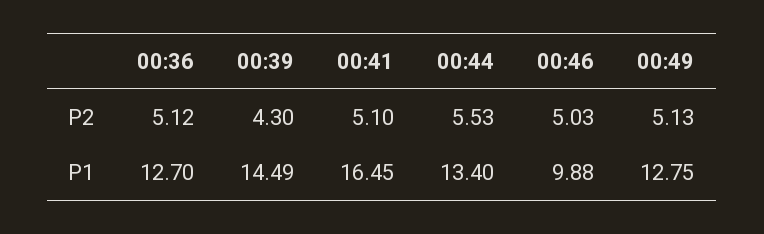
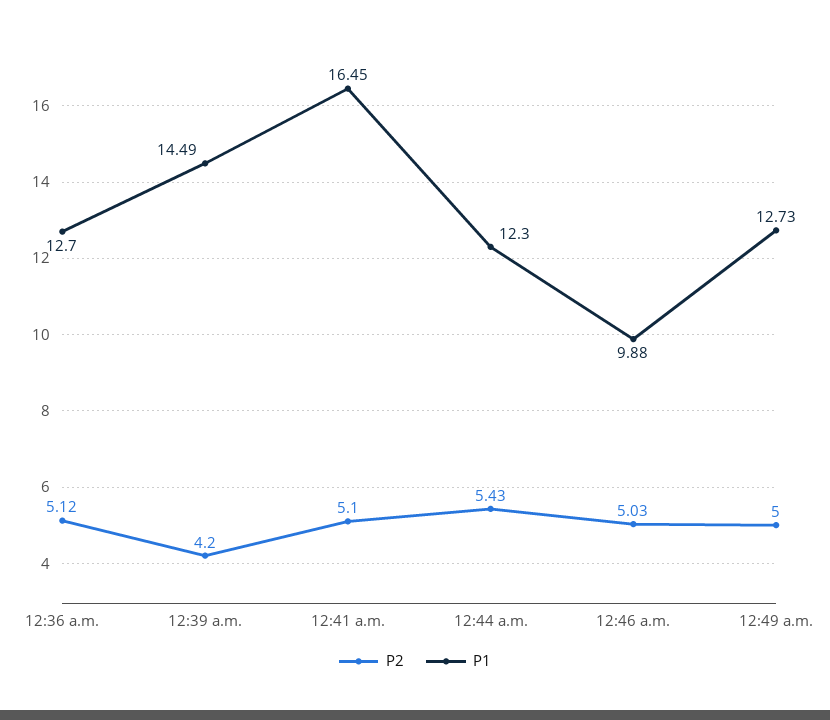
  {
    "P2": {
      "00:36": 5.12,
-     "00:39": 4.3,
+     "00:39": 4.2,
      "00:41": 5.1,
-     "00:44": 5.53,
+     "00:44": 5.43,
      "00:46": 5.03,
-     "00:49": 5.13
+     "00:49": 5
    },
    "P1": {
      "00:36": 12.7,
      "00:39": 14.49,
      "00:41": 16.45,
-     "00:44": 13.4,
+     "00:44": 12.3,
      "00:46": 9.88,
-     "00:49": 12.75
+     "00:49": 12.73
    }
  }

